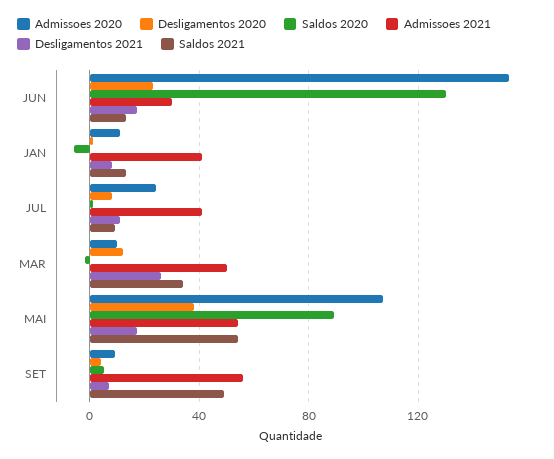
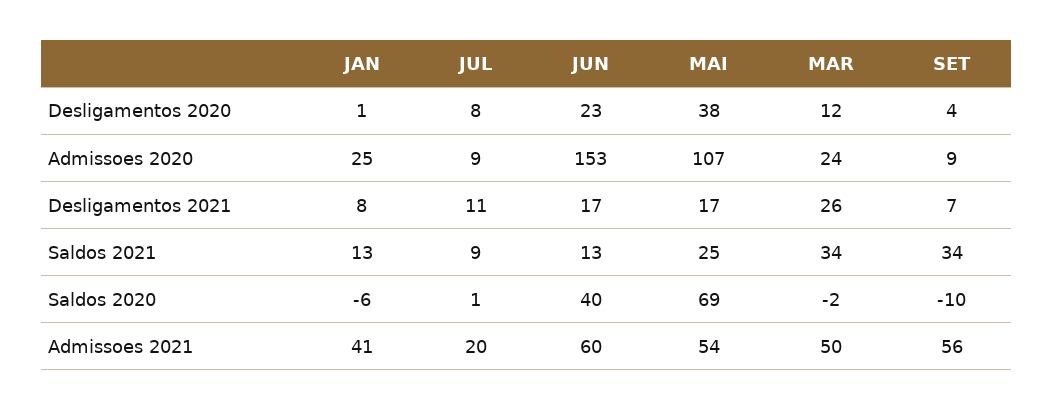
  {
    "Admissoes 2020": {
      "JUN": 153,
-     "JAN": 10,
+     "JAN": 25,
-     "JUL": 25,
+     "JUL": 9,
-     "MAR": 10,
+     "MAR": 24,
      "MAI": 107,
      "SET": 9
    },
    "Desligamentos 2020": {
      "JUN": 23,
      "JAN": 1,
      "JUL": 8,
      "MAR": 12,
      "MAI": 38,
      "SET": 4
    },
    "Saldos 2020": {
-     "JUN": 130,
+     "JUN": 40,
      "JAN": -6,
      "JUL": 1,
      "MAR": -2,
-     "MAI": 90,
+     "MAI": 69,
-     "SET": 5
+     "SET": -10
    },
    "Admissoes 2021": {
-     "JUN": 30,
+     "JUN": 60,
      "JAN": 41,
-     "JUL": 40,
+     "JUL": 20,
      "MAR": 50,
      "MAI": 54,
      "SET": 56
    },
    "Desligamentos 2021": {
      "JUN": 17,
      "JAN": 8,
      "JUL": 11,
      "MAR": 26,
      "MAI": 17,
      "SET": 7
    },
    "Saldos 2021": {
      "JUN": 13,
      "JAN": 13,
      "JUL": 9,
      "MAR": 34,
-     "MAI": 55,
+     "MAI": 25,
-     "SET": 50
+     "SET": 34
    }
  }

